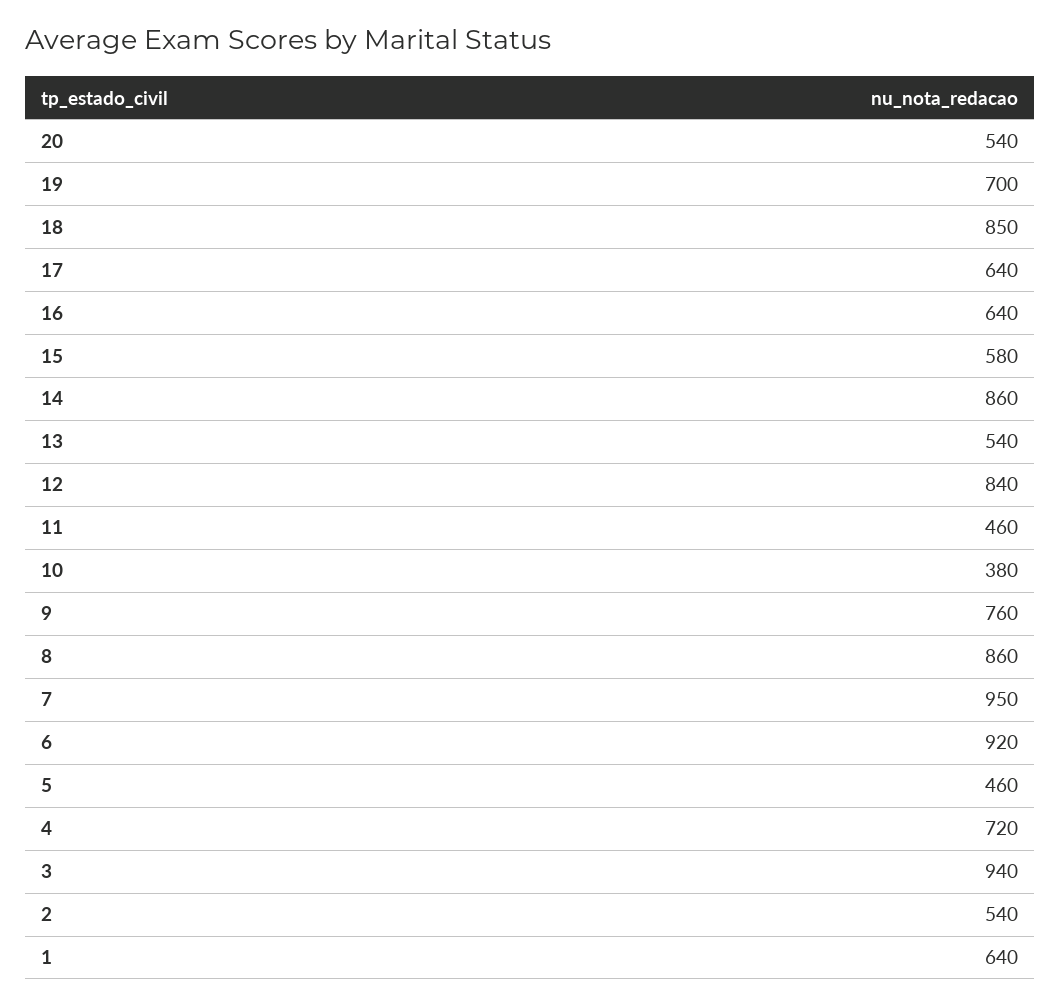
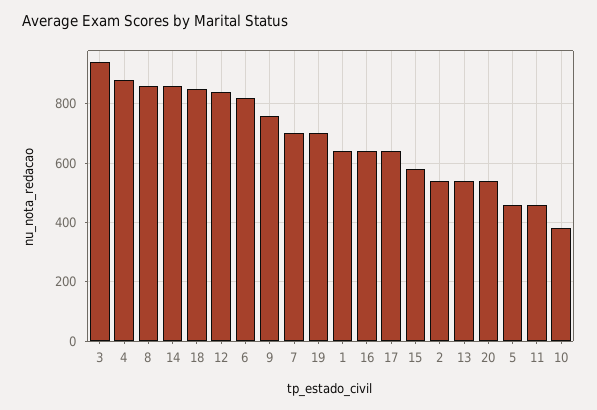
  {
    "20": 540,
    "19": 700,
    "18": 850,
    "17": 640,
    "16": 640,
    "15": 580,
    "14": 860,
    "13": 540,
    "12": 840,
    "11": 460,
    "10": 380,
    "9": 760,
    "8": 860,
-   "7": 950,
+   "7": 700,
-   "6": 920,
+   "6": 825,
    "5": 460,
-   "4": 720,
+   "4": 875,
    "3": 940,
    "2": 540,
    "1": 640
  }

